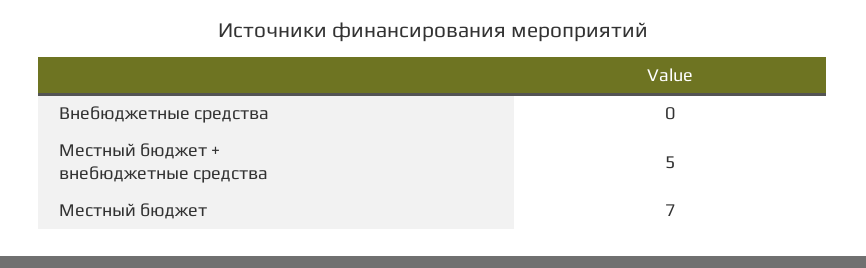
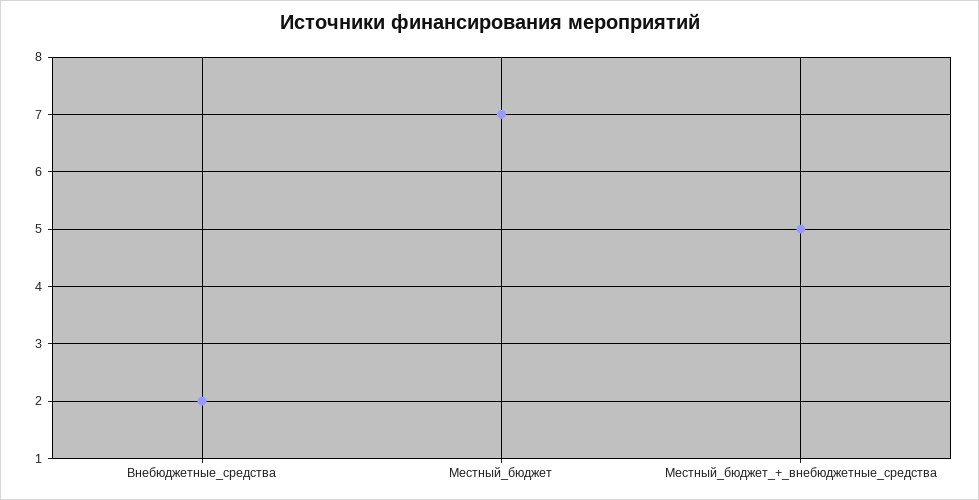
  {
-   "Внебюджетные средства": 0,
+   "Внебюджетные средства": 2,
    "Местный бюджет + внебюджетные средства": 5,
    "Местный бюджет": 7
  }

